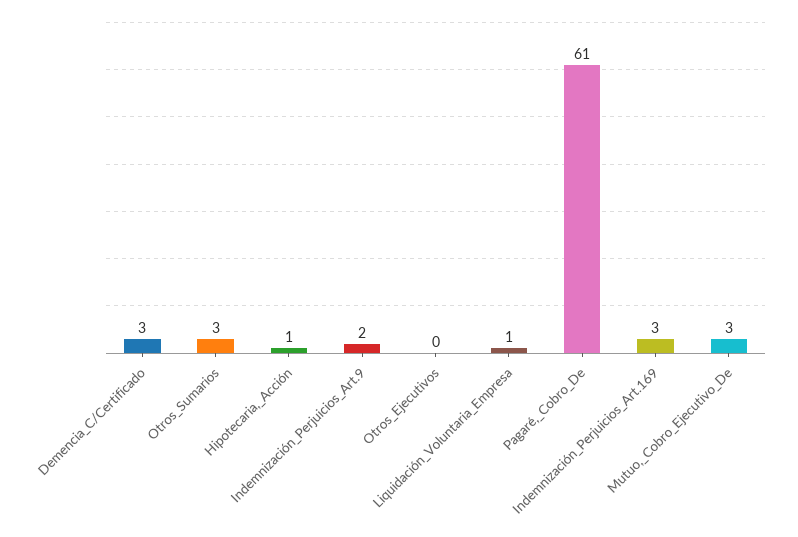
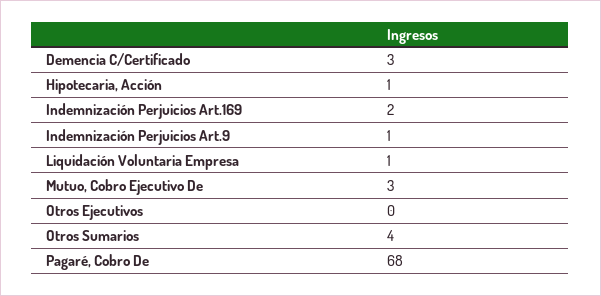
  {
    "Demencia_C/Certificado": 3,
-   "Otros_Sumarios": 3,
+   "Otros_Sumarios": 4,
    "Hipotecaria,_Acción": 1,
-   "Indemnización_Perjuicios_Art.9": 2,
+   "Indemnización_Perjuicios_Art.9": 1,
    "Otros_Ejecutivos": 0,
    "Liquidación_Voluntaria_Empresa": 1,
-   "Pagaré,_Cobro_De": 61,
+   "Pagaré,_Cobro_De": 68,
-   "Indemnización_Perjuicios_Art.169": 3,
+   "Indemnización_Perjuicios_Art.169": 2,
    "Mutuo,_Cobro_Ejecutivo_De": 3
  }

